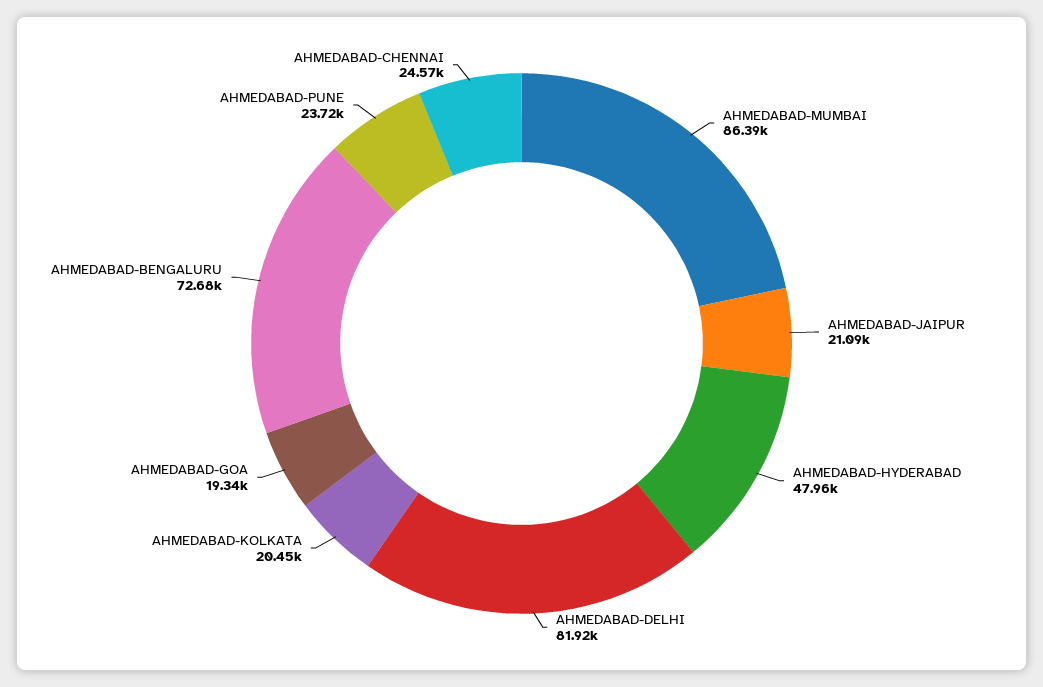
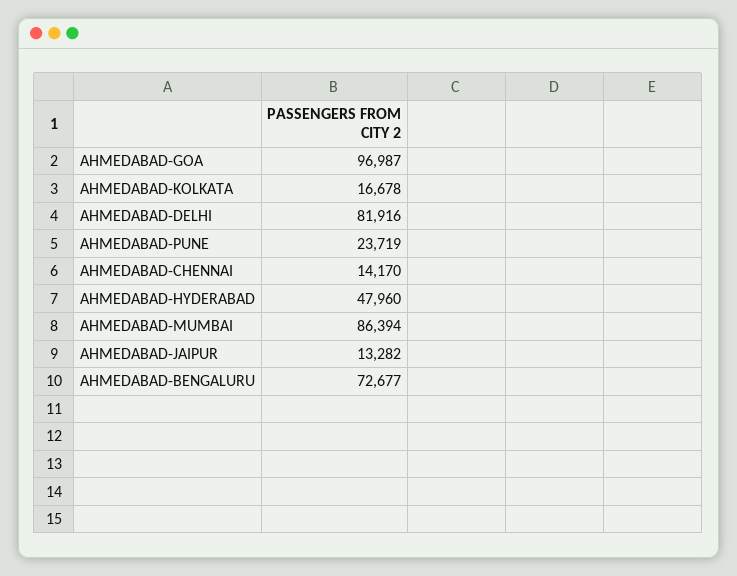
  {
    "AHMEDABAD-MUMBAI": 86394,
-   "AHMEDABAD-JAIPUR": 21090,
+   "AHMEDABAD-JAIPUR": 13282,
    "AHMEDABAD-HYDERABAD": 47960,
    "AHMEDABAD-DELHI": 81916,
-   "AHMEDABAD-KOLKATA": 20450,
+   "AHMEDABAD-KOLKATA": 16678,
-   "AHMEDABAD-GOA": 19340,
+   "AHMEDABAD-GOA": 96987,
    "AHMEDABAD-BENGALURU": 72677,
    "AHMEDABAD-PUNE": 23719,
-   "AHMEDABAD-CHENNAI": 24570
+   "AHMEDABAD-CHENNAI": 14170
  }

